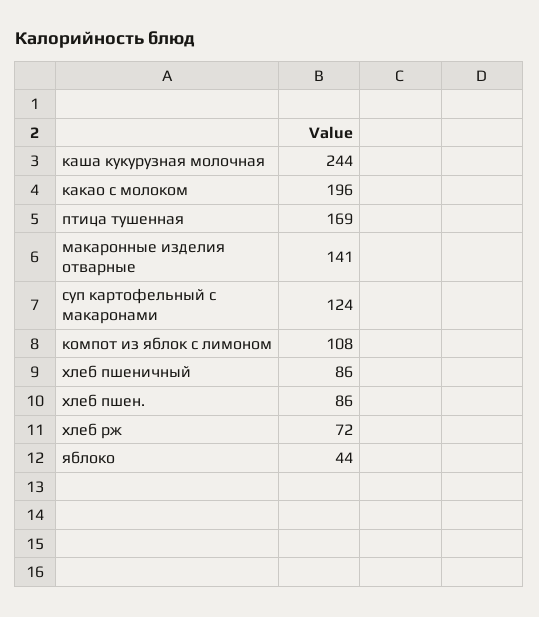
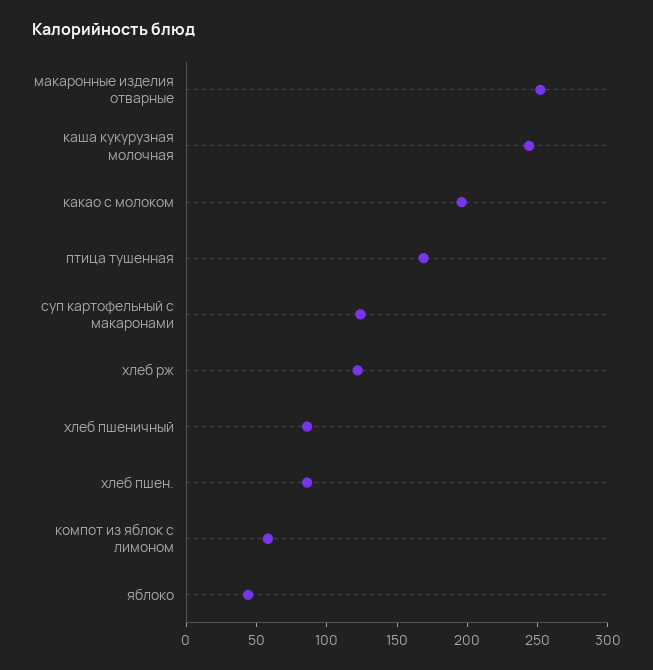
  {
    "каша кукурузная молочная": 244,
    "какао с молоком": 196,
    "птица тушенная": 169,
-   "макаронные изделия отварные": 141,
+   "макаронные изделия отварные": 250,
    "суп картофельный с макаронами": 124,
-   "компот из яблок с лимоном": 108,
+   "компот из яблок с лимоном": 60,
    "хлеб пшеничный": 86,
    "хлеб пшен.": 86,
-   "хлеб рж": 72,
+   "хлеб рж": 120,
    "яблоко": 44
  }

